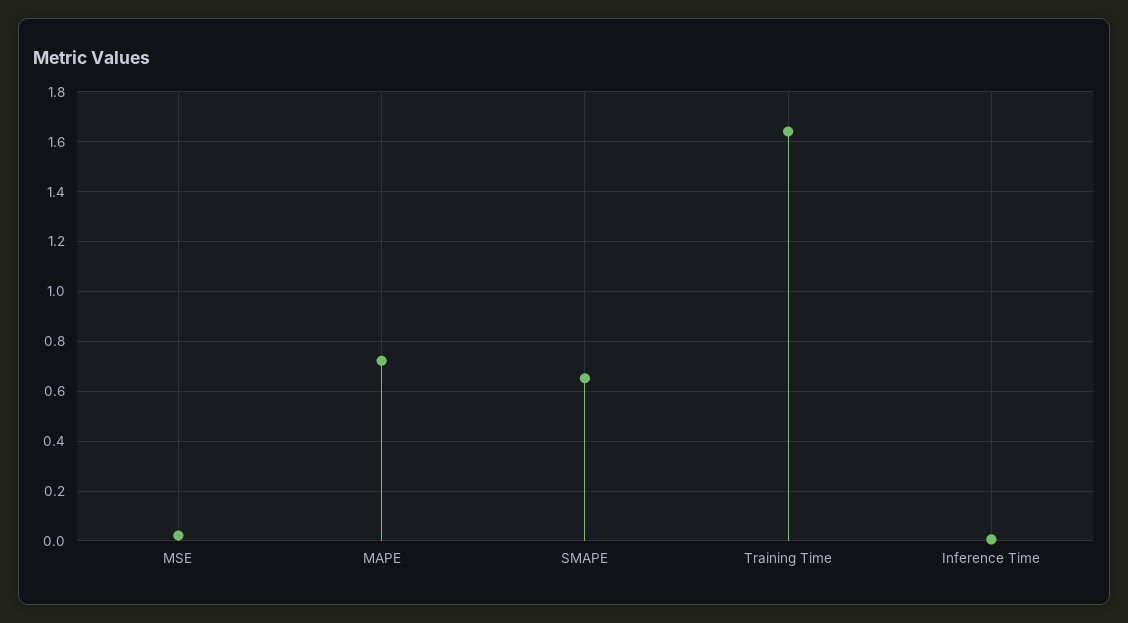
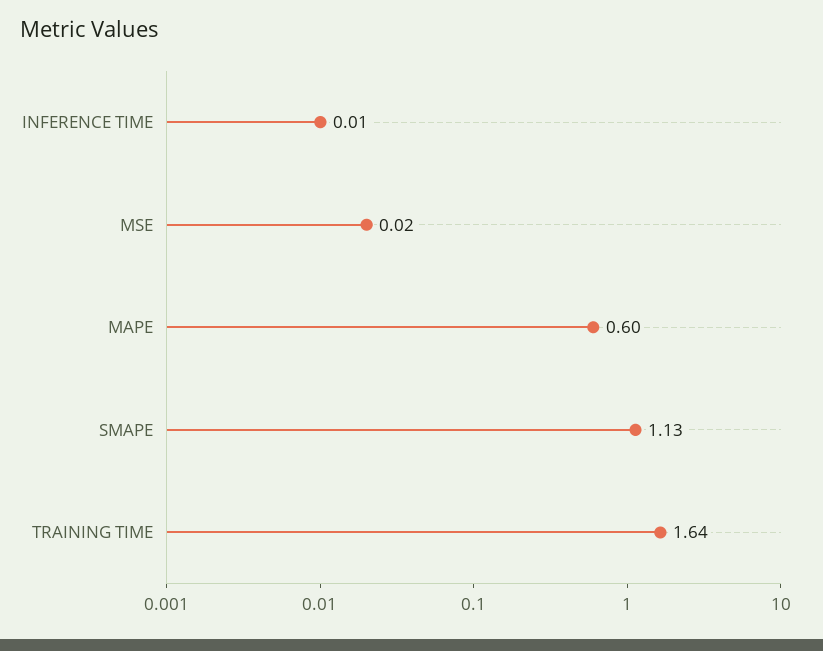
  {
    "MSE": 0.02,
-   "MAPE": 0.725,
+   "MAPE": 0.6,
-   "SMAPE": 0.65,
+   "SMAPE": 1.13,
    "Training Time": 1.64,
    "Inference Time": 0.01
  }

